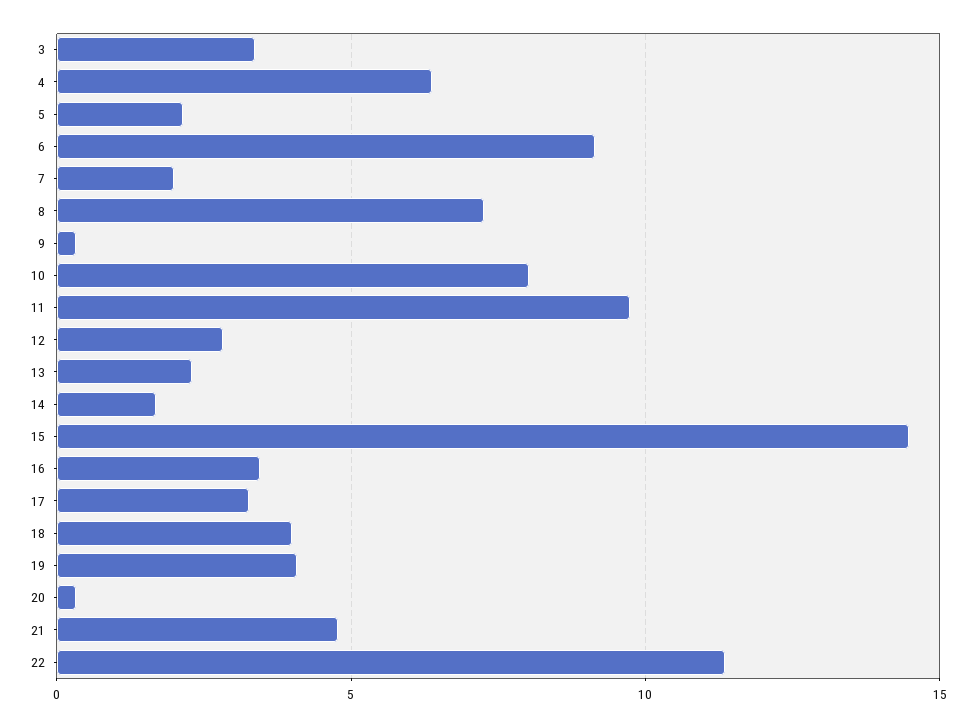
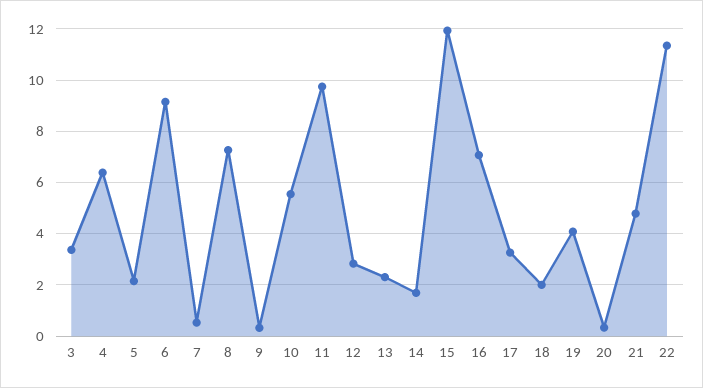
  {
    "3": 3.25,
    "4": 6.5,
    "5": 2.25,
    "6": 9.25,
-   "7": 2,
+   "7": 0.5,
    "8": 7.25,
    "9": 0.25,
-   "10": 8,
+   "10": 5.5,
    "11": 9.75,
    "12": 2.75,
    "13": 2.25,
    "14": 1.75,
-   "15": 14.5,
+   "15": 12,
-   "16": 3.5,
+   "16": 7,
    "17": 3.25,
-   "18": 4,
+   "18": 2,
    "19": 4,
    "20": 0.25,
    "21": 4.75,
    "22": 11.25
  }

